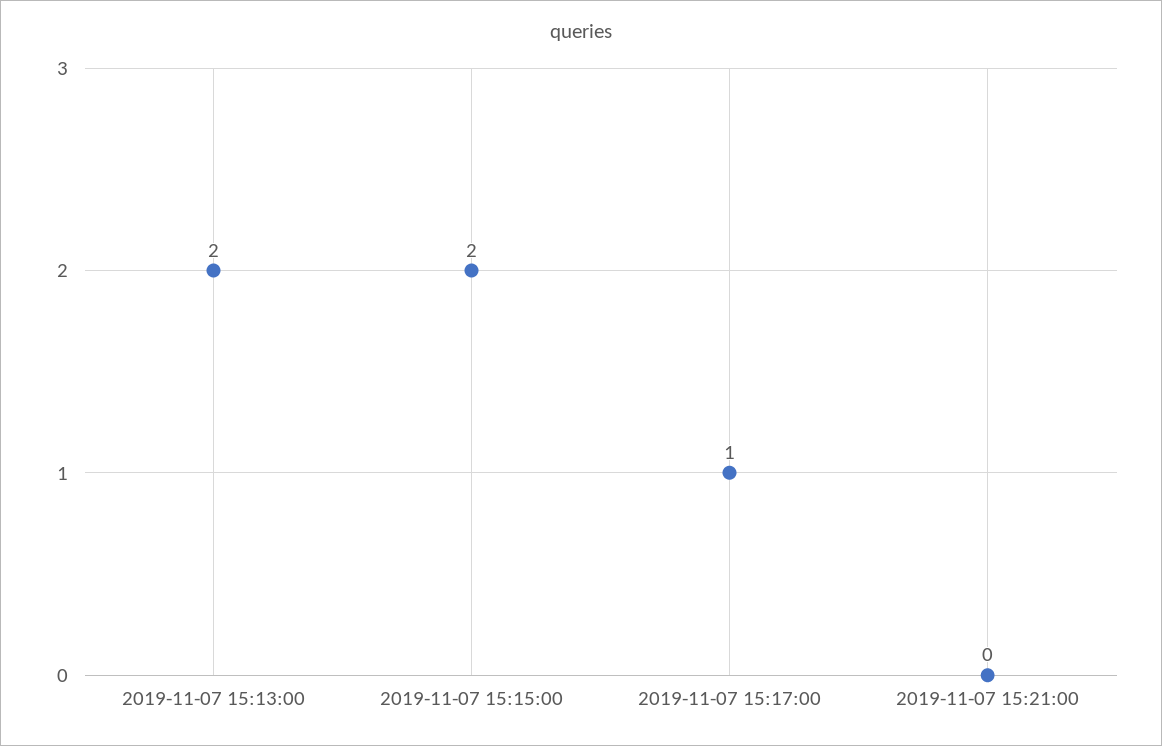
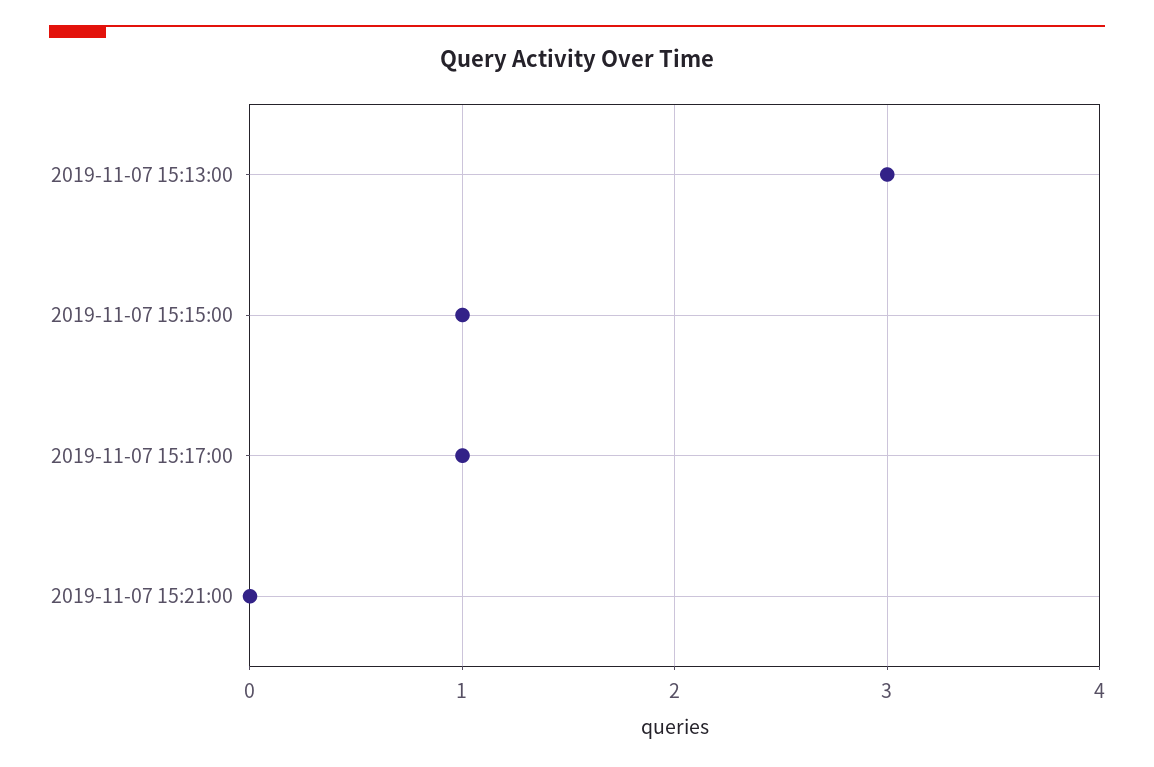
  {
-   "2019-11-07 15:13:00": 2,
+   "2019-11-07 15:13:00": 3,
-   "2019-11-07 15:15:00": 2,
+   "2019-11-07 15:15:00": 1,
    "2019-11-07 15:17:00": 1,
    "2019-11-07 15:21:00": 0
  }

